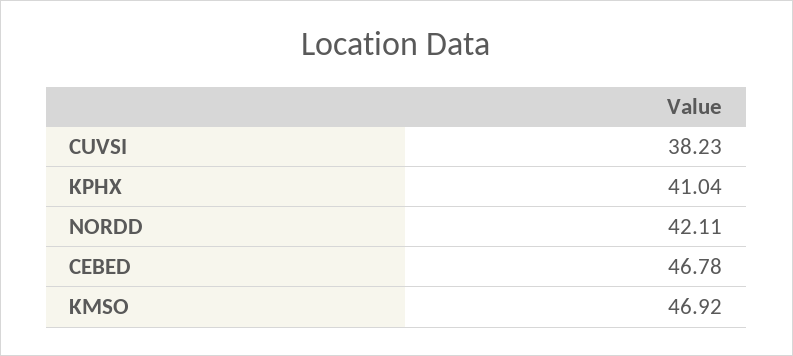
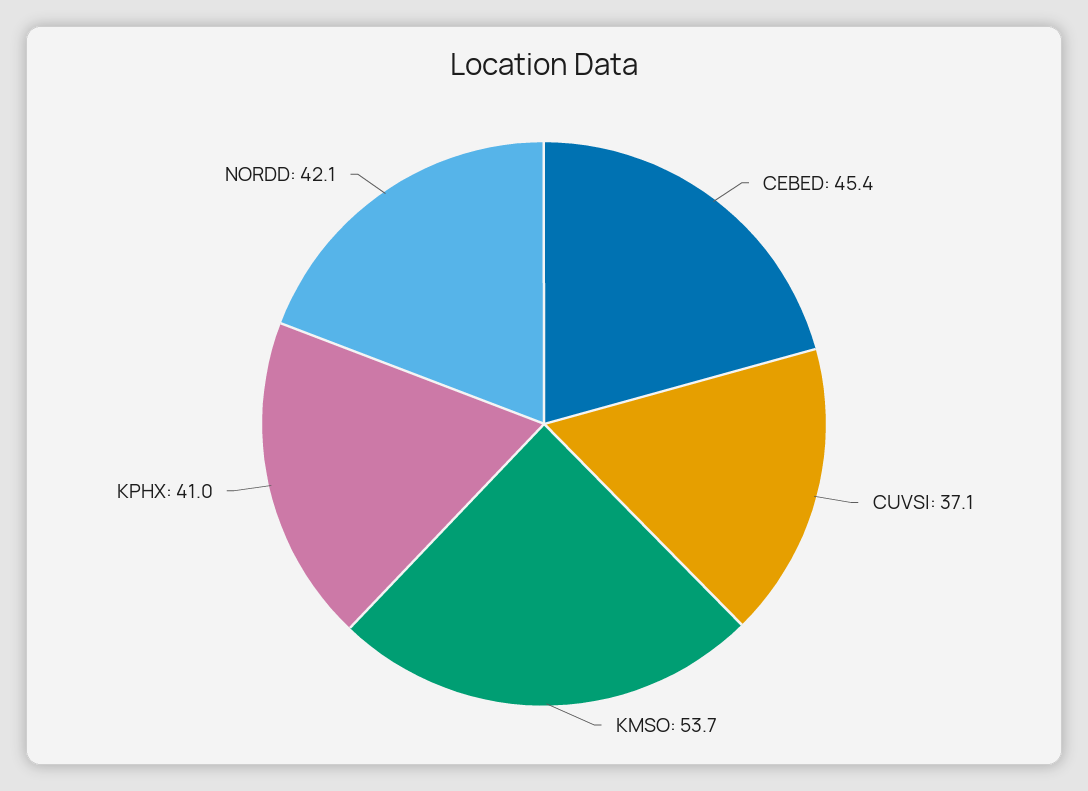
  {
-   "CUVSI": 38.23,
+   "CUVSI": 37.1,
    "KPHX": 41.04,
    "NORDD": 42.11,
-   "CEBED": 46.78,
+   "CEBED": 45.4,
-   "KMSO": 46.92
+   "KMSO": 53.7
  }

